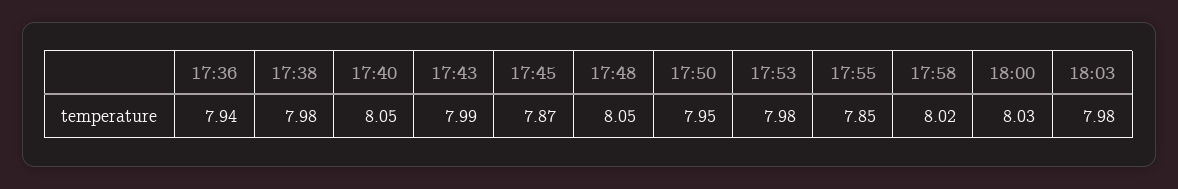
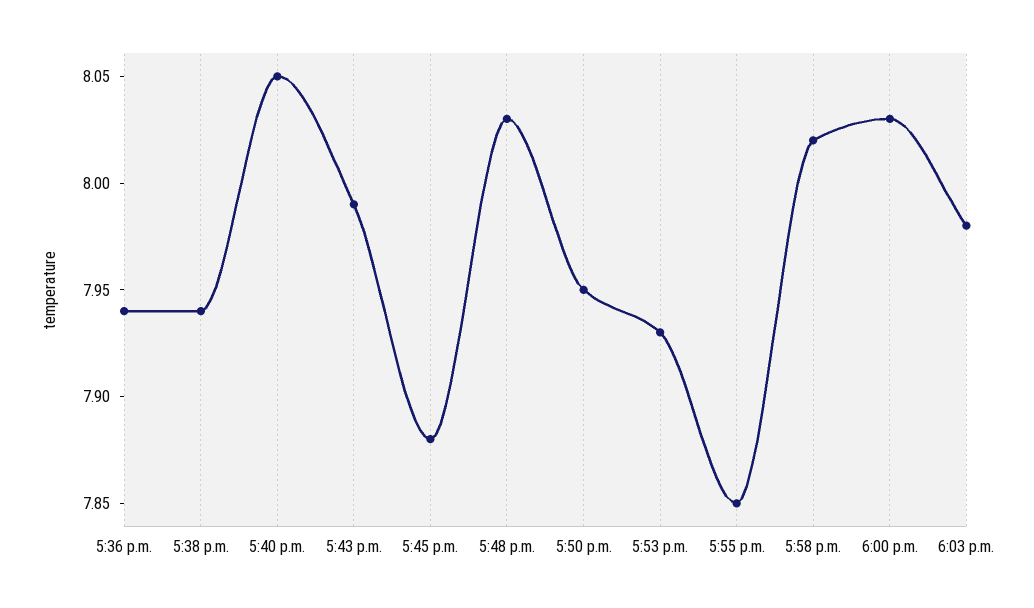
  {
    "17:36": 7.94,
-   "17:38": 7.98,
+   "17:38": 7.94,
    "17:40": 8.05,
    "17:43": 7.99,
-   "17:45": 7.87,
+   "17:45": 7.88,
-   "17:48": 8.05,
+   "17:48": 8.03,
    "17:50": 7.95,
-   "17:53": 7.98,
+   "17:53": 7.93,
    "17:55": 7.85,
    "17:58": 8.02,
    "18:00": 8.03,
    "18:03": 7.98
  }

